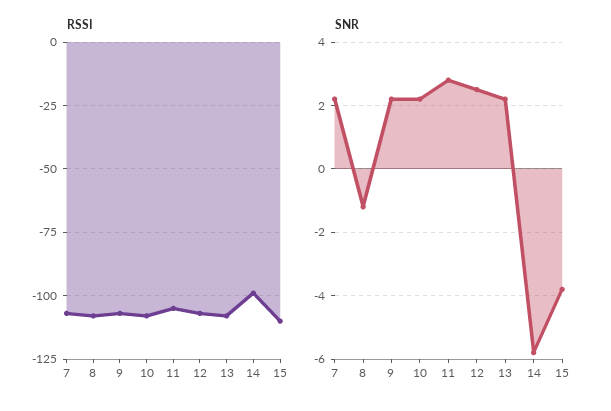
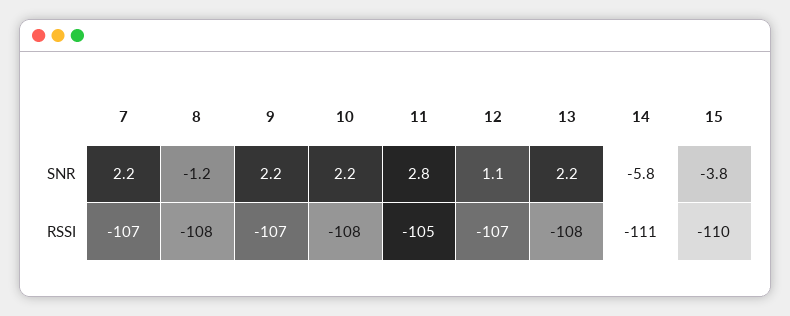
  {
    "RSSI": {
      "7": -107,
      "8": -108,
      "9": -107,
      "10": -108,
      "11": -105,
      "12": -107,
      "13": -108,
-     "14": -100,
+     "14": -111,
      "15": -110
    },
    "SNR": {
      "7": 2.2,
      "8": -1.2,
      "9": 2.2,
      "10": 2.2,
      "11": 2.8,
-     "12": 2.5,
+     "12": 1.1,
      "13": 2.2,
      "14": -5.8,
      "15": -3.8
    }
  }

